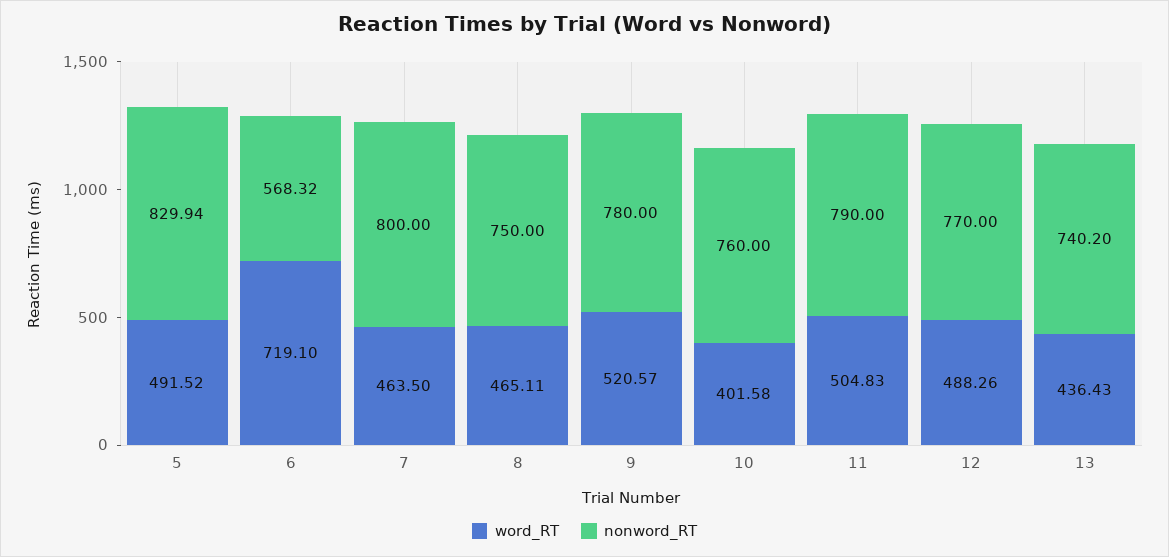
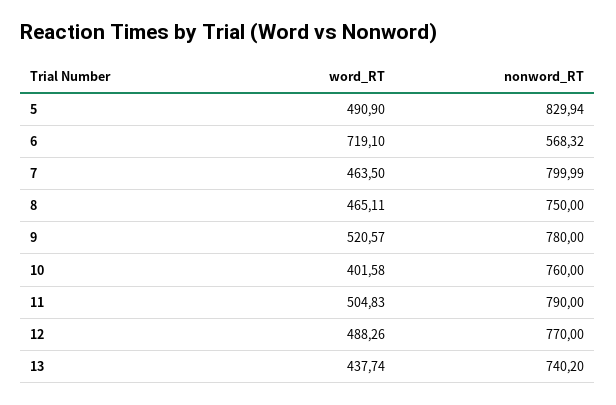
  {
    "word_RT": {
-     "5": 491.52,
+     "5": 490.9,
      "6": 719.1,
      "7": 463.5,
      "8": 465.11,
      "9": 520.57,
      "10": 401.58,
      "11": 504.83,
      "12": 488.26,
-     "13": 436.43
+     "13": 437.74
    },
    "nonword_RT": {
      "5": 829.94,
      "6": 568.32,
-     "7": 800,
+     "7": 799.99,
      "8": 750,
      "9": 780,
      "10": 760,
      "11": 790,
      "12": 770,
      "13": 740.2
    }
  }

